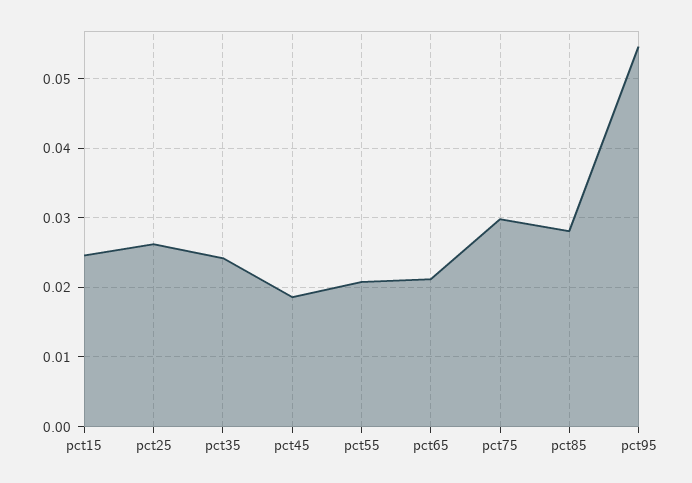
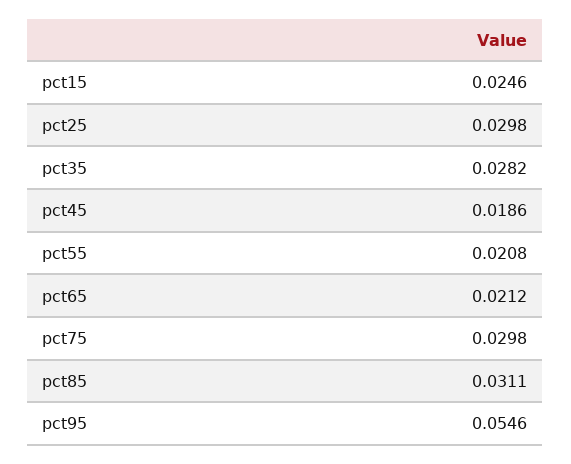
  {
    "pct15": 0.0246,
-   "pct25": 0.026,
+   "pct25": 0.0298,
-   "pct35": 0.024,
+   "pct35": 0.0282,
    "pct45": 0.0186,
    "pct55": 0.0208,
    "pct65": 0.0212,
    "pct75": 0.0298,
-   "pct85": 0.028,
+   "pct85": 0.0311,
    "pct95": 0.0546
  }

